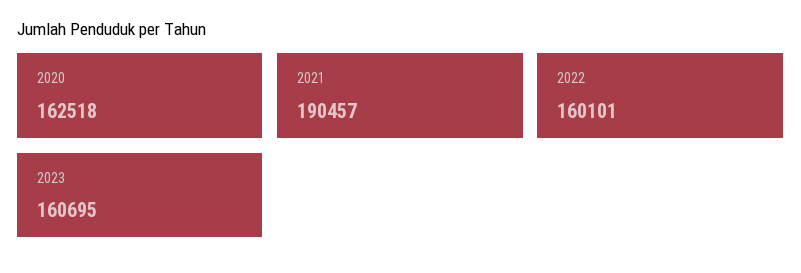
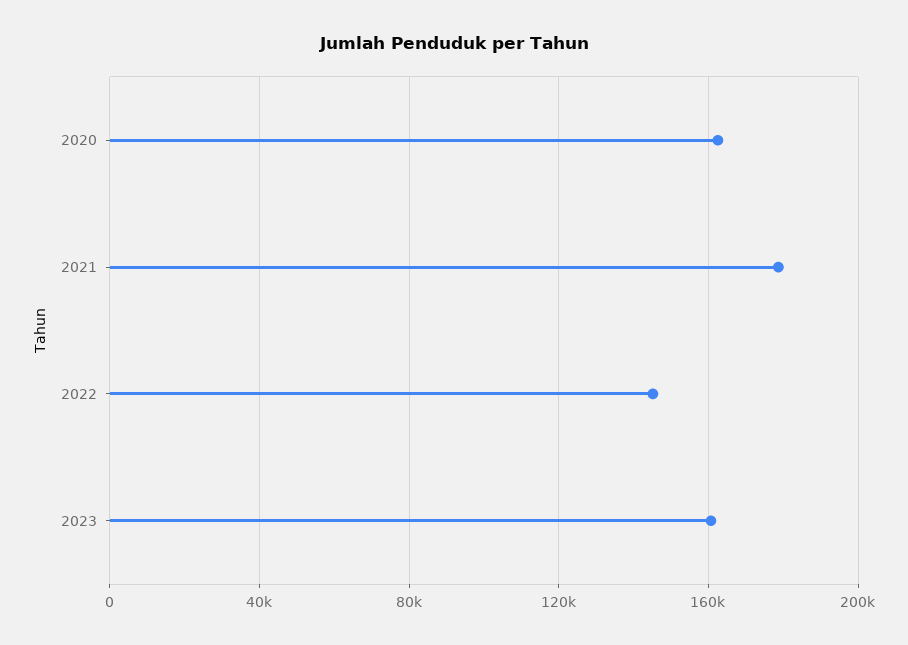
  {
    "2020": 162518,
-   "2021": 190457,
+   "2021": 180000,
-   "2022": 160101,
+   "2022": 145000,
    "2023": 160695
  }

